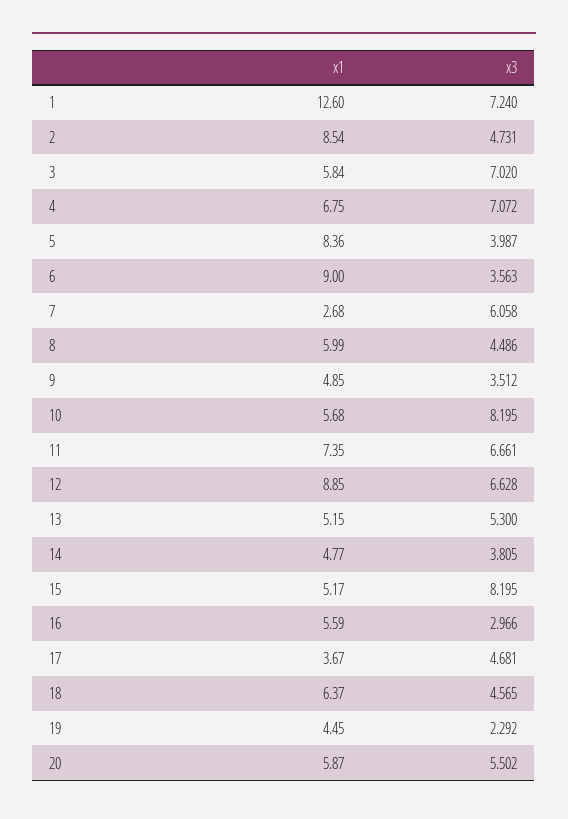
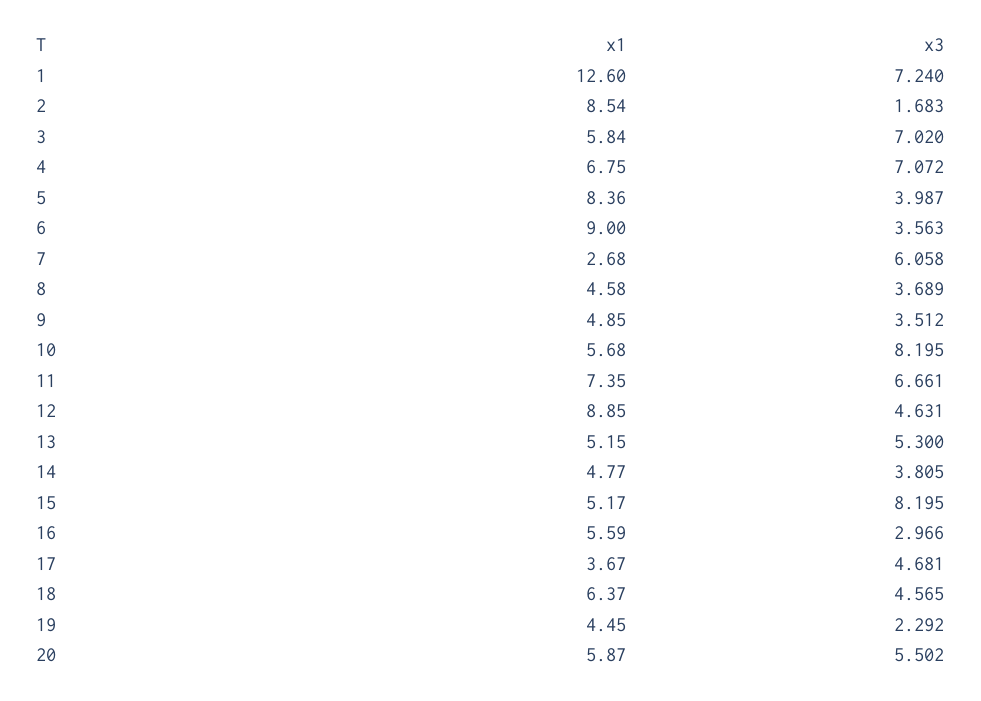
  {
    "x1": {
      "1": 12.6,
      "2": 8.54,
      "3": 5.84,
      "4": 6.75,
      "5": 8.36,
      "6": 9,
      "7": 2.68,
-     "8": 5.99,
+     "8": 4.58,
      "9": 4.85,
      "10": 5.68,
      "11": 7.35,
      "12": 8.85,
      "13": 5.15,
      "14": 4.77,
      "15": 5.17,
      "16": 5.59,
      "17": 3.67,
      "18": 6.37,
      "19": 4.45,
      "20": 5.87
    },
    "x3": {
      "1": 7.24,
-     "2": 4.731,
+     "2": 1.683,
      "3": 7.02,
      "4": 7.072,
      "5": 3.987,
      "6": 3.563,
      "7": 6.058,
-     "8": 4.486,
+     "8": 3.689,
      "9": 3.512,
      "10": 8.195,
      "11": 6.661,
-     "12": 6.628,
+     "12": 4.631,
      "13": 5.3,
      "14": 3.805,
      "15": 8.195,
      "16": 2.966,
      "17": 4.681,
      "18": 4.565,
      "19": 2.292,
      "20": 5.502
    }
  }

